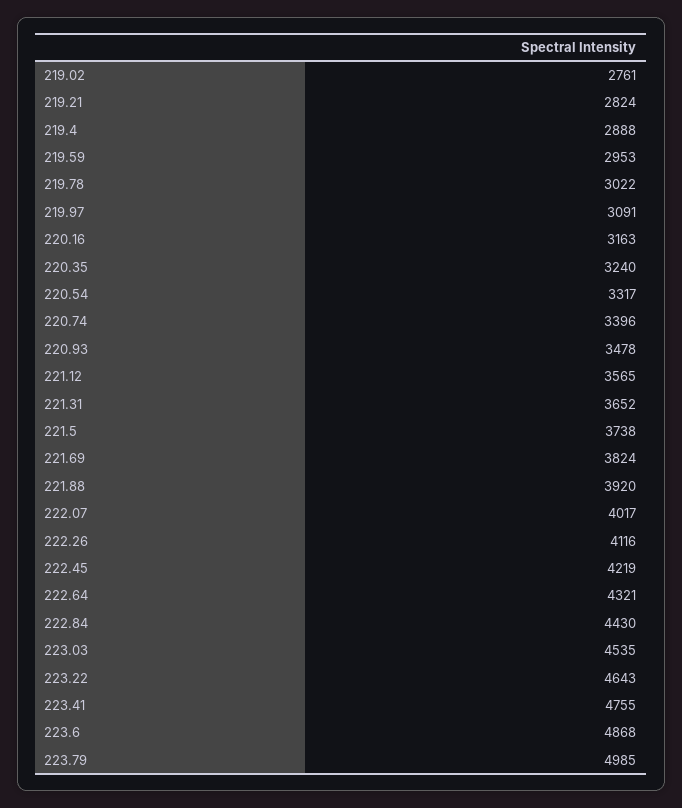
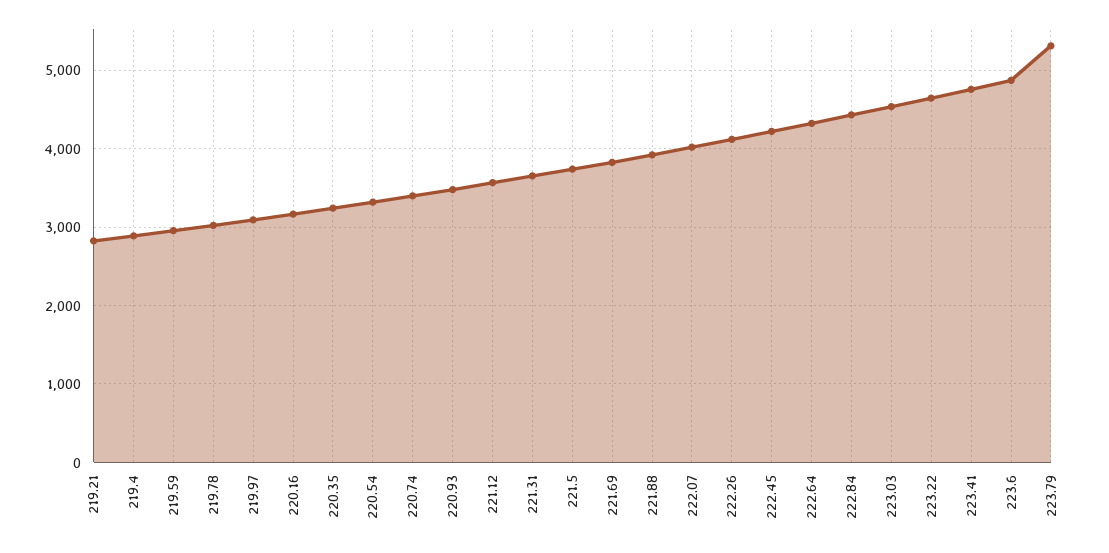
  {
-   "219.02": 2761,
    "219.21": 2824,
    "219.4": 2888,
    "219.59": 2953,
    "219.78": 3022,
    "219.97": 3091,
    "220.16": 3163,
    "220.35": 3240,
    "220.54": 3317,
    "220.74": 3396,
    "220.93": 3478,
    "221.12": 3565,
    "221.31": 3652,
    "221.5": 3738,
    "221.69": 3824,
    "221.88": 3920,
    "222.07": 4017,
    "222.26": 4116,
    "222.45": 4219,
    "222.64": 4321,
    "222.84": 4430,
    "223.03": 4535,
    "223.22": 4643,
    "223.41": 4755,
    "223.6": 4868,
-   "223.79": 4985
+   "223.79": 5300
  }

